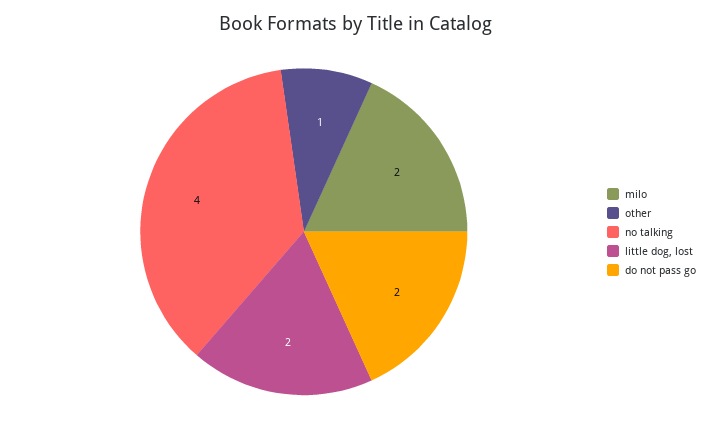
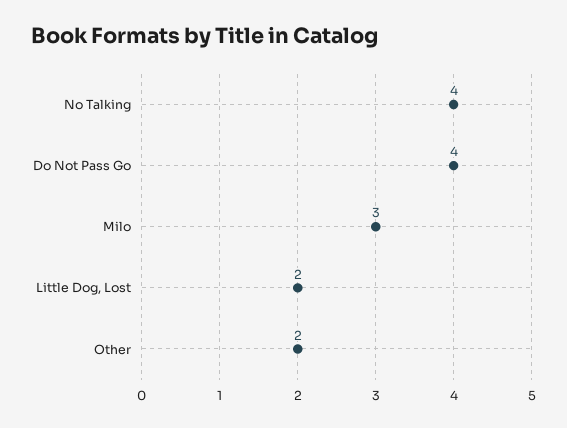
  {
-   "milo": 2,
+   "milo": 3,
-   "other": 1,
+   "other": 2,
    "no talking": 4,
    "little dog, lost": 2,
-   "do not pass go": 2
+   "do not pass go": 4
  }

